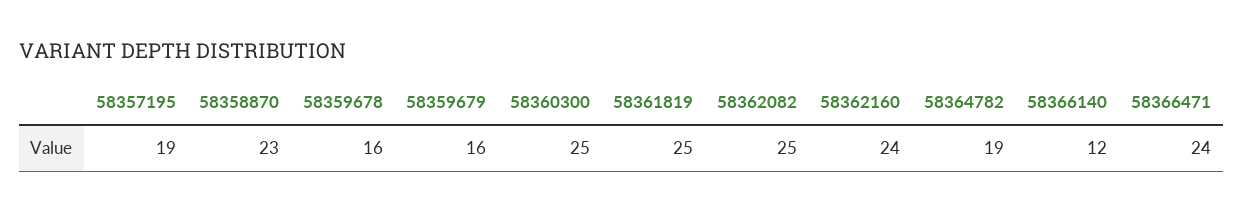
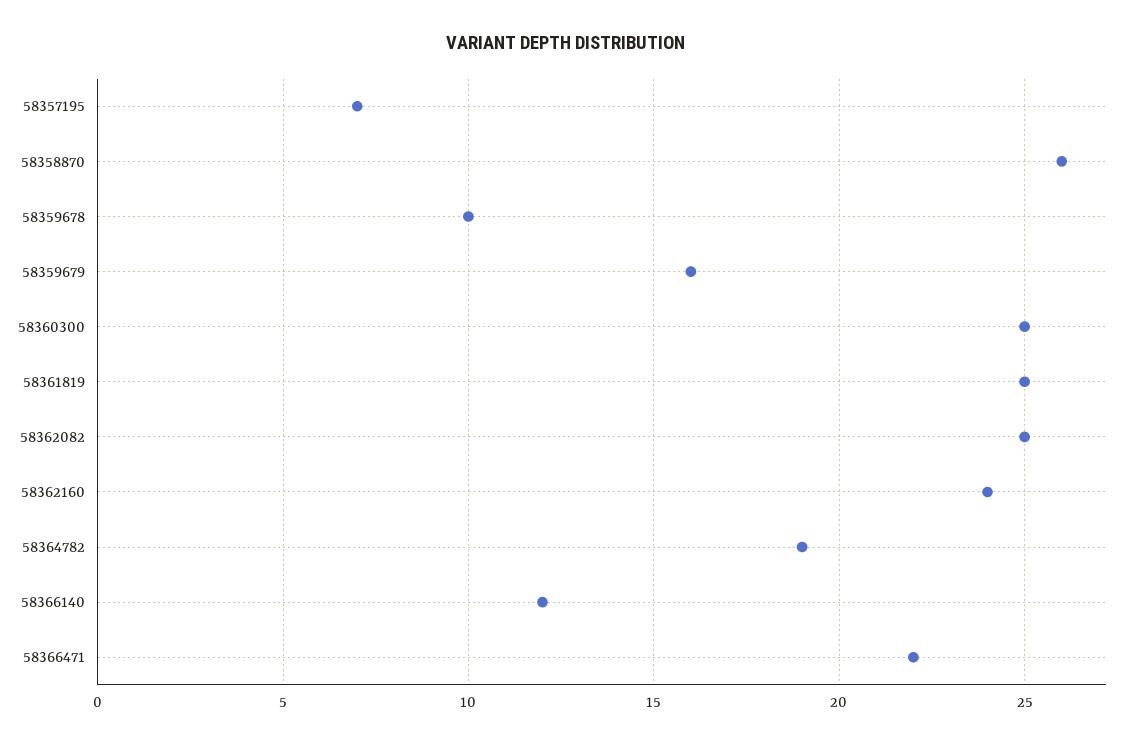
  {
-   "58357195": 19,
+   "58357195": 7,
-   "58358870": 23,
+   "58358870": 26,
-   "58359678": 16,
+   "58359678": 10,
    "58359679": 16,
    "58360300": 25,
    "58361819": 25,
    "58362082": 25,
    "58362160": 24,
    "58364782": 19,
    "58366140": 12,
-   "58366471": 24
+   "58366471": 22
  }

